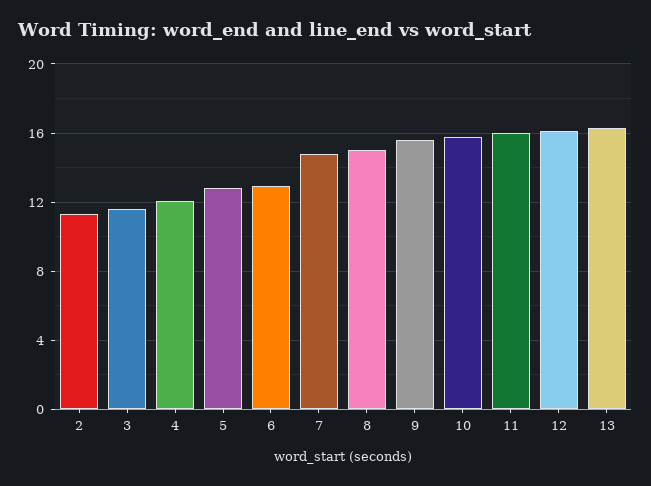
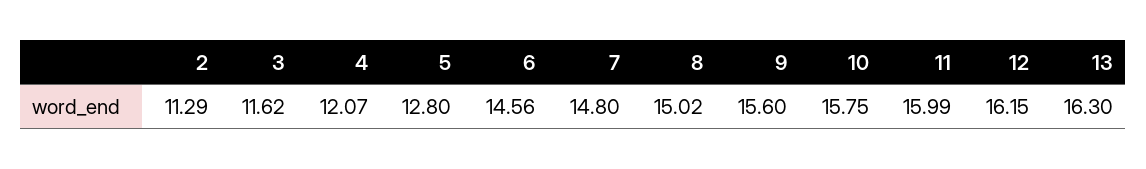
  {
    "2": 11.29,
    "3": 11.62,
    "4": 12.07,
    "5": 12.8,
-   "6": 13,
+   "6": 14.56,
    "7": 14.8,
    "8": 15.02,
    "9": 15.6,
    "10": 15.75,
    "11": 15.99,
    "12": 16.15,
    "13": 16.3
  }

